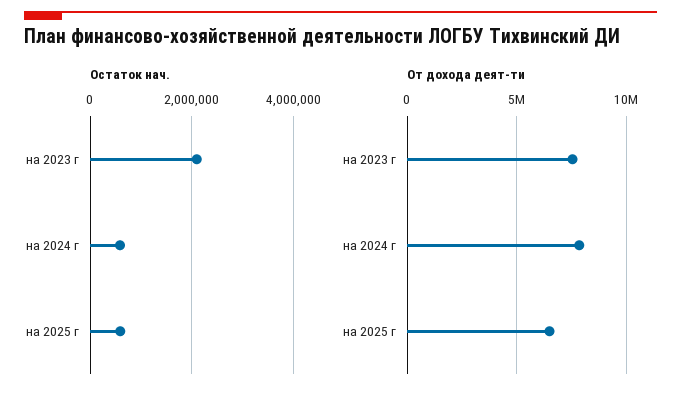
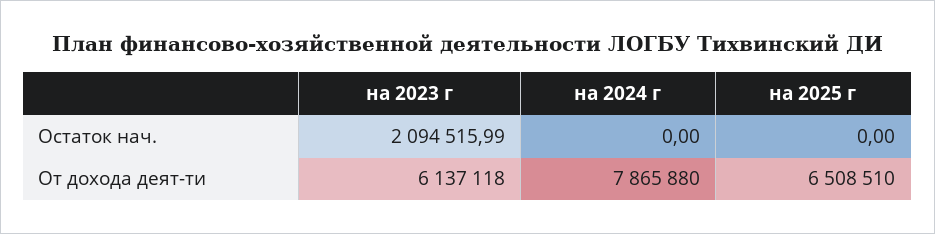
  {
    "Остаток нач.": {
      "на 2023 г": 2094515.99,
-     "на 2024 г": 600000,
+     "на 2024 г": 0,
-     "на 2025 г": 600000
+     "на 2025 г": 0
    },
    "От дохода деят-ти": {
-     "на 2023 г": 7500000,
+     "на 2023 г": 6137118,
      "на 2024 г": 7865880,
      "на 2025 г": 6508510
    }
  }

